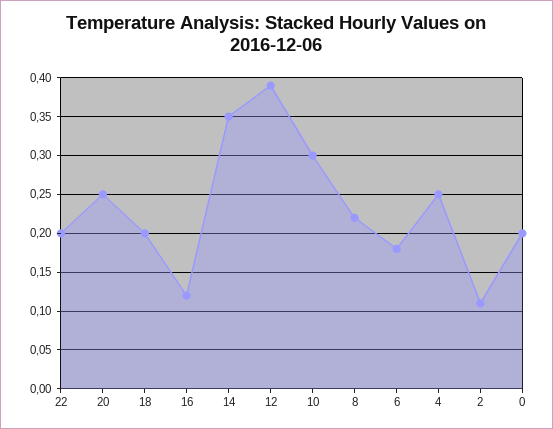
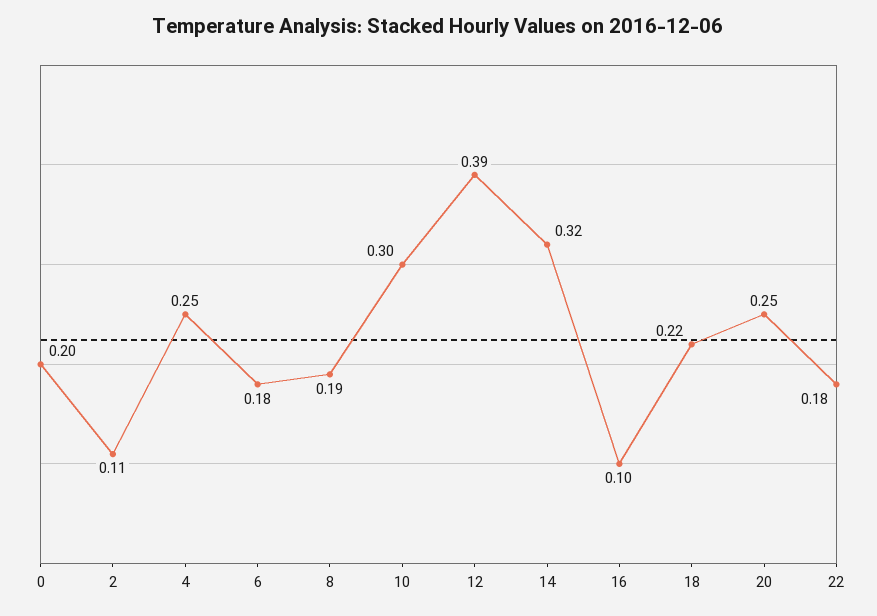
  {
-   "22": 0.2,
+   "22": 0.18,
    "20": 0.25,
-   "18": 0.2,
+   "18": 0.22,
-   "16": 0.12,
+   "16": 0.1,
-   "14": 0.35,
+   "14": 0.32,
    "12": 0.39,
    "10": 0.3,
-   "8": 0.22,
+   "8": 0.19,
    "6": 0.18,
    "4": 0.25,
    "2": 0.11,
    "0": 0.2
  }

